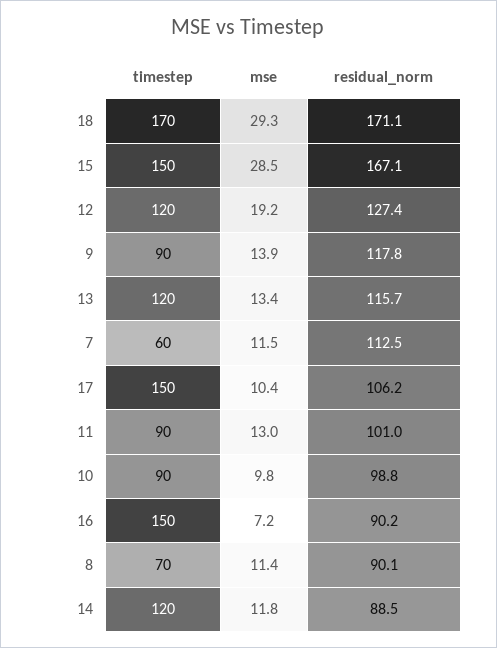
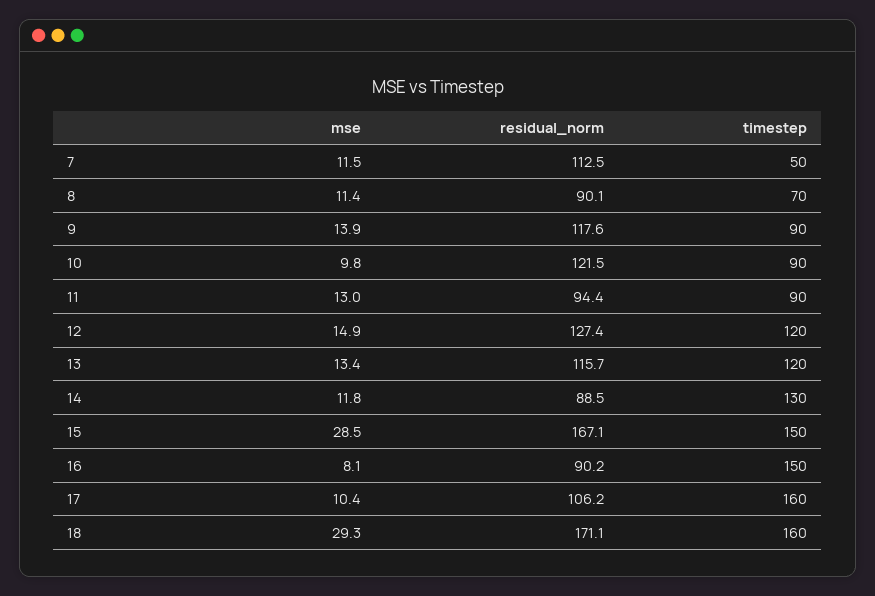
  {
    "timestep": {
-     "18": 170,
+     "18": 160,
      "15": 150,
      "12": 120,
      "9": 90,
      "13": 120,
-     "7": 60,
+     "7": 50,
-     "17": 150,
+     "17": 160,
      "11": 90,
      "10": 90,
      "16": 150,
      "8": 70,
-     "14": 120
+     "14": 130
    },
    "mse": {
      "18": 29.3,
      "15": 28.5,
-     "12": 19.2,
+     "12": 14.9,
      "9": 13.9,
      "13": 13.4,
      "7": 11.5,
      "17": 10.4,
      "11": 13,
      "10": 9.8,
-     "16": 7.2,
+     "16": 8.1,
      "8": 11.4,
      "14": 11.8
    },
    "residual_norm": {
      "18": 171.1,
      "15": 167.1,
      "12": 127.4,
-     "9": 117.8,
+     "9": 117.6,
      "13": 115.7,
      "7": 112.5,
      "17": 106.2,
-     "11": 101,
+     "11": 94.4,
-     "10": 98.8,
+     "10": 121.5,
      "16": 90.2,
      "8": 90.1,
      "14": 88.5
    }
  }

